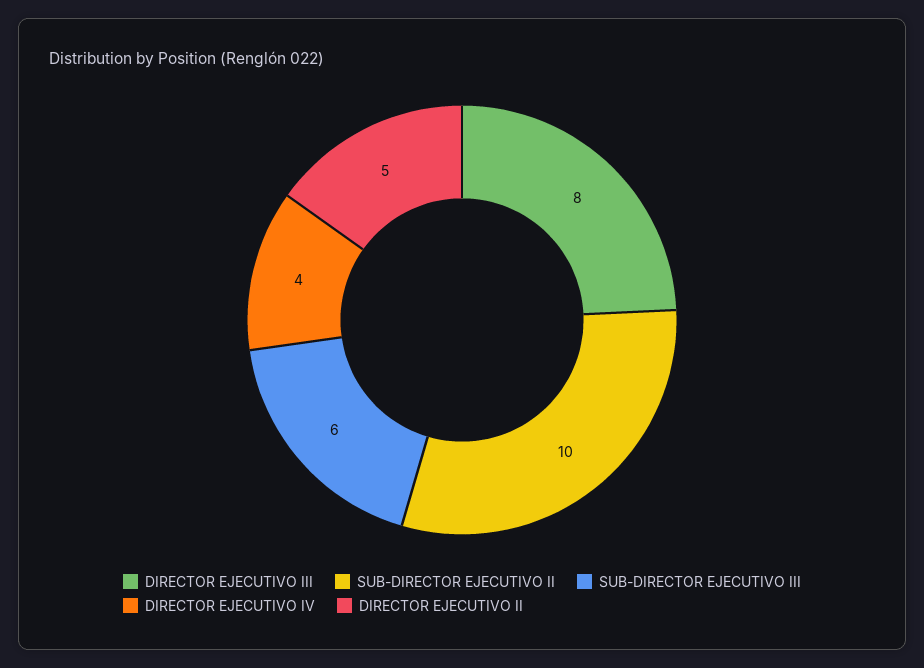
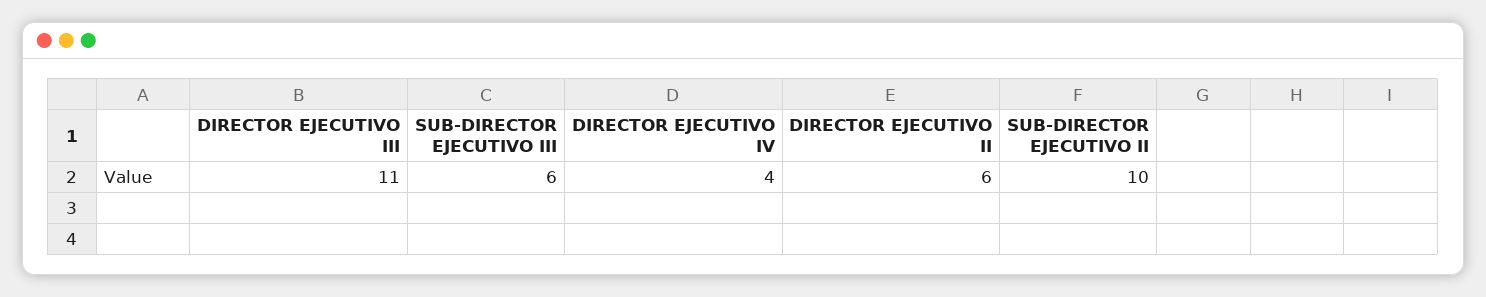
  {
-   "DIRECTOR EJECUTIVO III": 8,
+   "DIRECTOR EJECUTIVO III": 11,
    "SUB-DIRECTOR EJECUTIVO II": 10,
    "SUB-DIRECTOR EJECUTIVO III": 6,
    "DIRECTOR EJECUTIVO IV": 4,
-   "DIRECTOR EJECUTIVO II": 5
+   "DIRECTOR EJECUTIVO II": 6
  }

